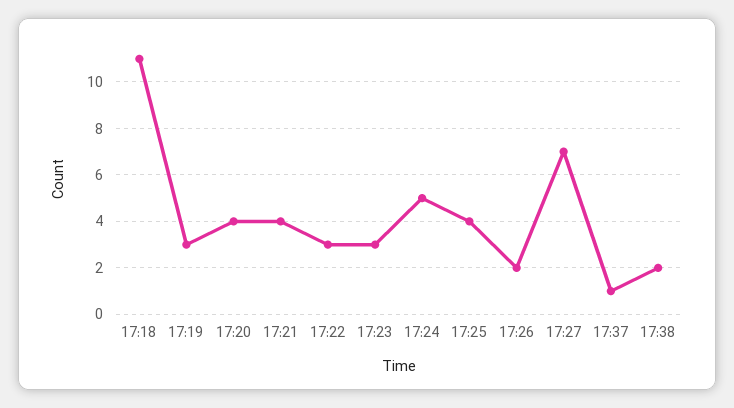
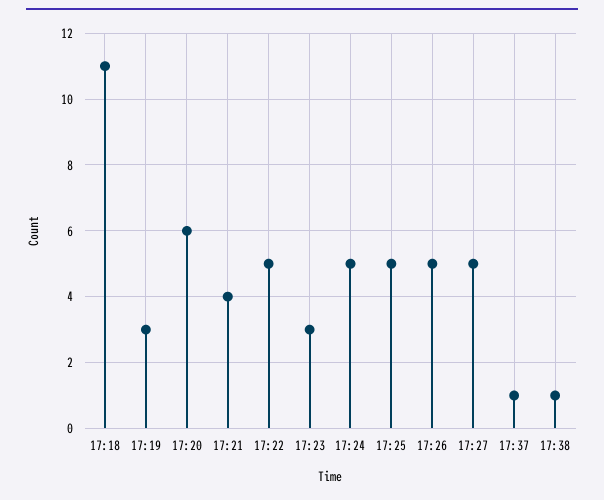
  {
    "17:18": 11,
    "17:19": 3,
-   "17:20": 4,
+   "17:20": 6,
    "17:21": 4,
-   "17:22": 3,
+   "17:22": 5,
    "17:23": 3,
    "17:24": 5,
-   "17:25": 4,
+   "17:25": 5,
-   "17:26": 2,
+   "17:26": 5,
-   "17:27": 7,
+   "17:27": 5,
    "17:37": 1,
-   "17:38": 2
+   "17:38": 1
  }

